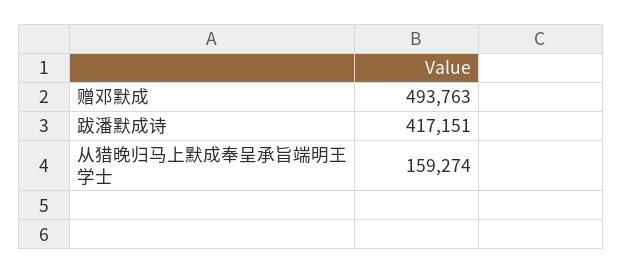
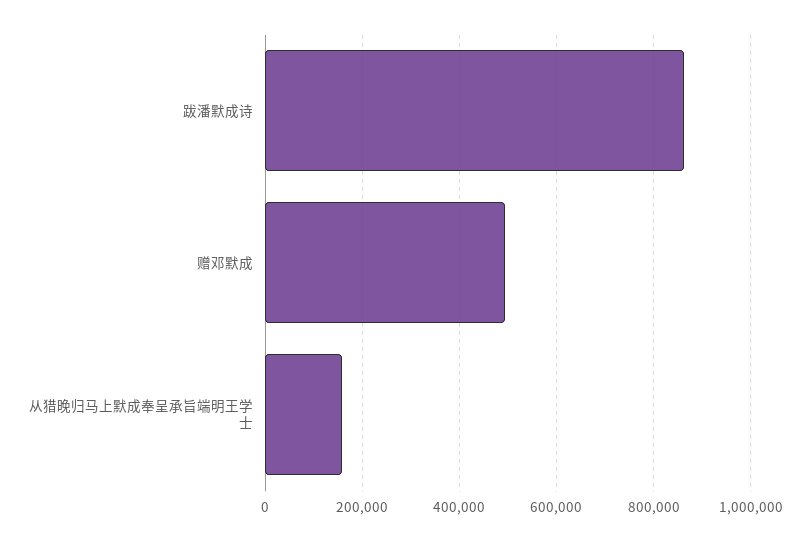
  {
    "赠邓默成": 493763,
-   "跋潘默成诗": 417151,
+   "跋潘默成诗": 860000,
    "从猎晚归马上默成奉呈承旨端明王学士": 159274
  }

